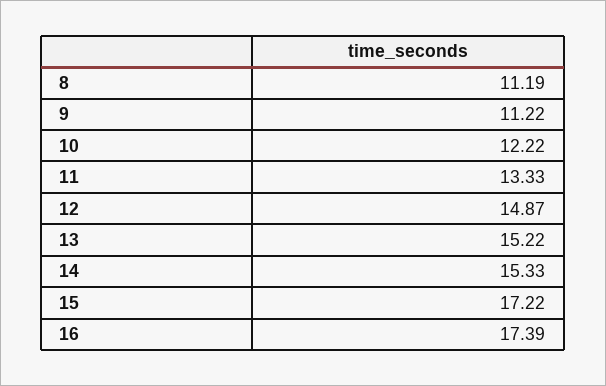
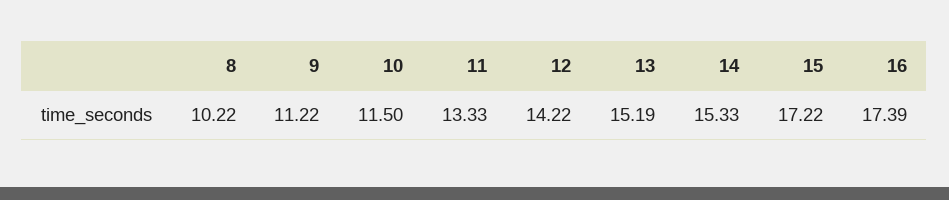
  {
-   "8": 11.19,
+   "8": 10.22,
    "9": 11.22,
-   "10": 12.22,
+   "10": 11.5,
    "11": 13.33,
-   "12": 14.87,
+   "12": 14.22,
-   "13": 15.22,
+   "13": 15.19,
    "14": 15.33,
    "15": 17.22,
    "16": 17.39
  }

